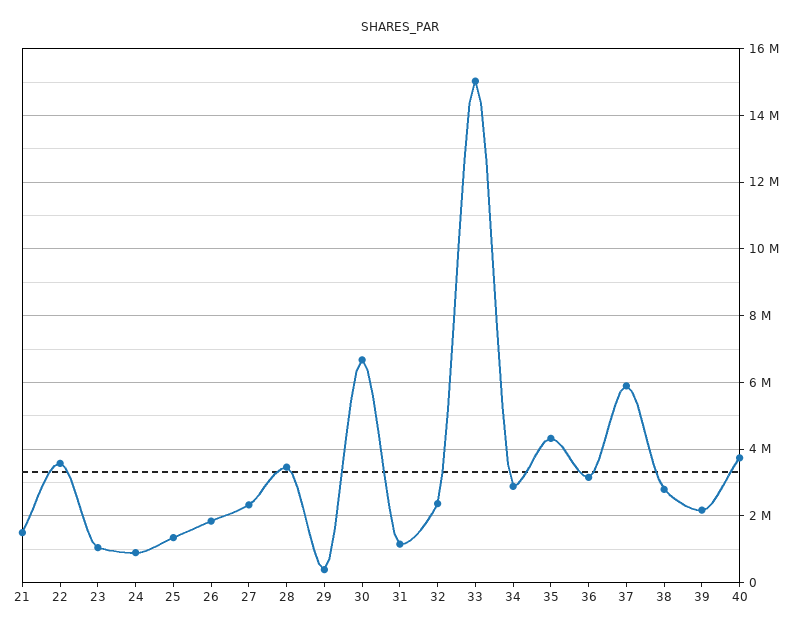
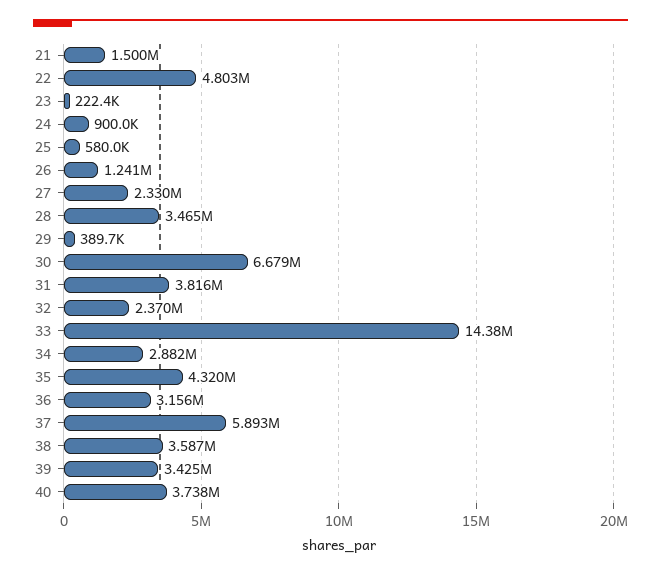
  {
    "21": 1500000,
-   "22": 3600000,
+   "22": 4803000,
-   "23": 1000000,
+   "23": 222400,
    "24": 900000,
-   "25": 1400000,
+   "25": 580000,
-   "26": 1800000,
+   "26": 1241000,
    "27": 2330000,
    "28": 3465000,
    "29": 389700,
    "30": 6679000,
-   "31": 1200000,
+   "31": 3816000,
    "32": 2370000,
-   "33": 15000000,
+   "33": 14380000,
    "34": 2882000,
    "35": 4320000,
    "36": 3156000,
    "37": 5893000,
-   "38": 2800000,
+   "38": 3587000,
-   "39": 2200000,
+   "39": 3425000,
    "40": 3738000
  }

